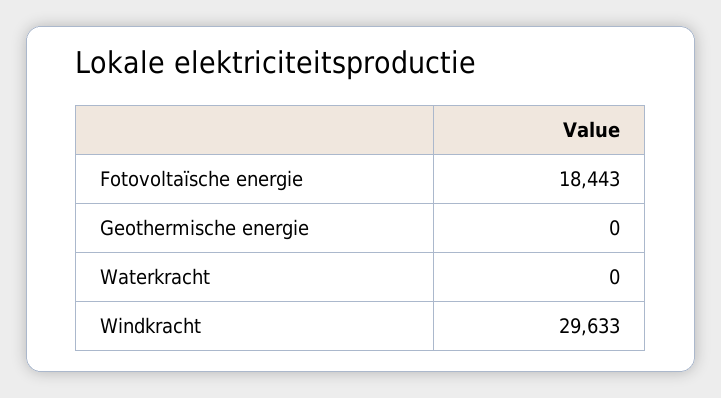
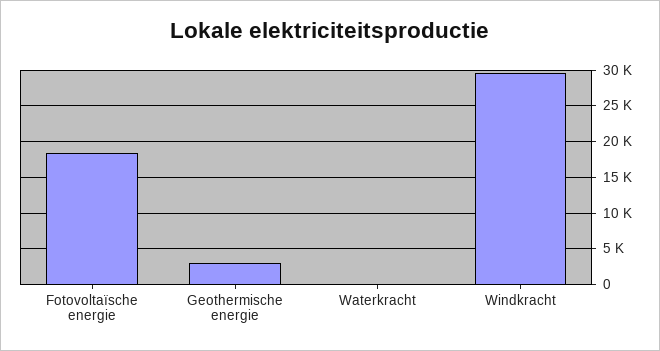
  {
    "Fotovoltaïsche energie": 18443,
-   "Geothermische energie": 0,
+   "Geothermische energie": 3000,
    "Waterkracht": 0,
    "Windkracht": 29633
  }

